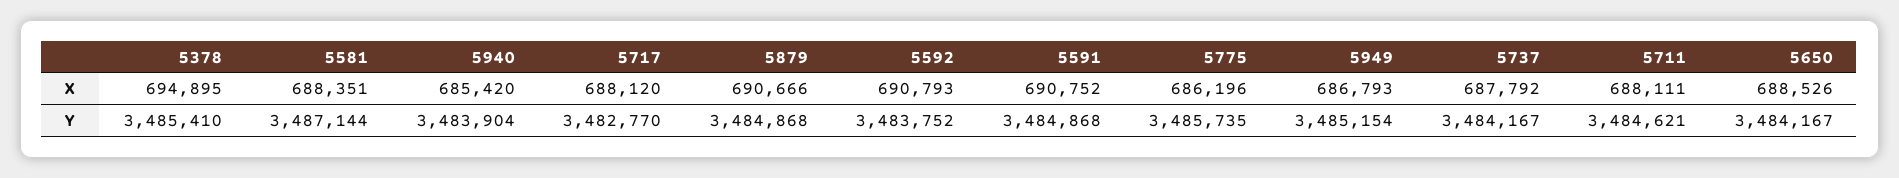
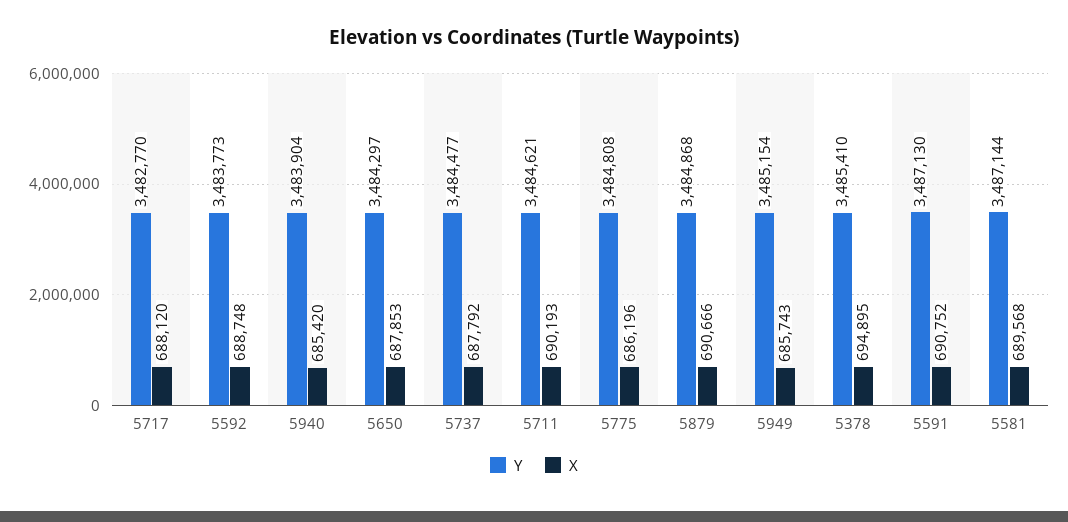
  {
    "X": {
      "5378": 694895,
-     "5581": 688351,
+     "5581": 689568,
      "5940": 685420,
      "5717": 688120,
      "5879": 690666,
-     "5592": 690793,
+     "5592": 688748,
      "5591": 690752,
      "5775": 686196,
-     "5949": 686793,
+     "5949": 685743,
      "5737": 687792,
-     "5711": 688111,
+     "5711": 690193,
-     "5650": 688526
+     "5650": 687853
    },
    "Y": {
      "5378": 3485410,
      "5581": 3487144,
      "5940": 3483904,
      "5717": 3482770,
      "5879": 3484868,
-     "5592": 3483752,
+     "5592": 3483773,
-     "5591": 3484868,
+     "5591": 3487130,
-     "5775": 3485735,
+     "5775": 3484808,
      "5949": 3485154,
-     "5737": 3484167,
+     "5737": 3484477,
      "5711": 3484621,
-     "5650": 3484167
+     "5650": 3484297
    }
  }

